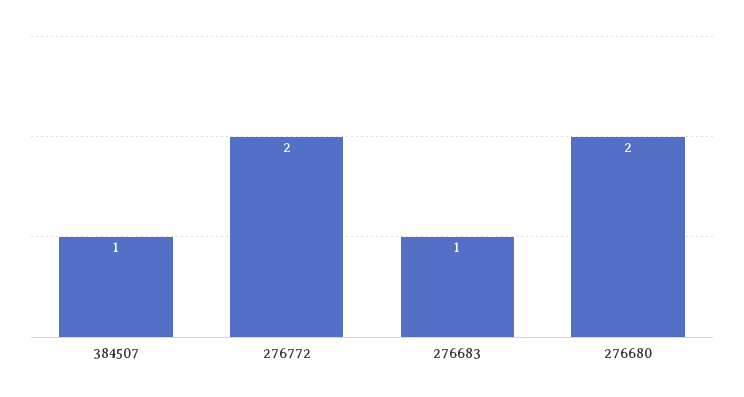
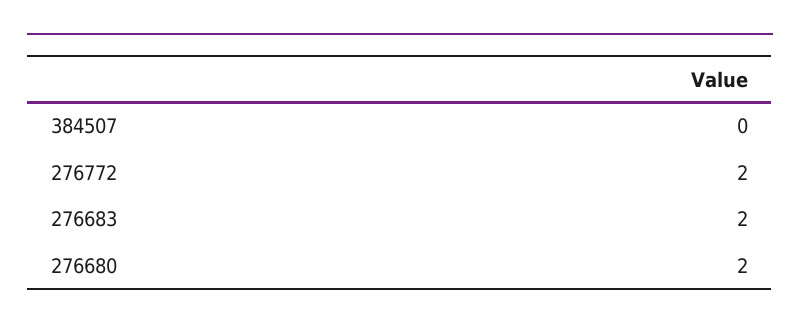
  {
-   "384507": 1,
+   "384507": 0,
    "276772": 2,
-   "276683": 1,
+   "276683": 2,
    "276680": 2
  }

